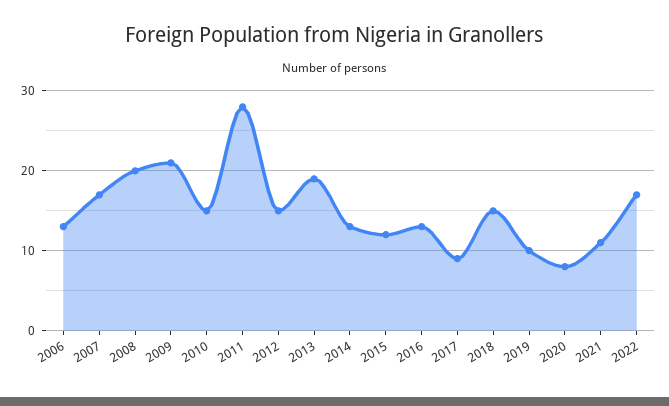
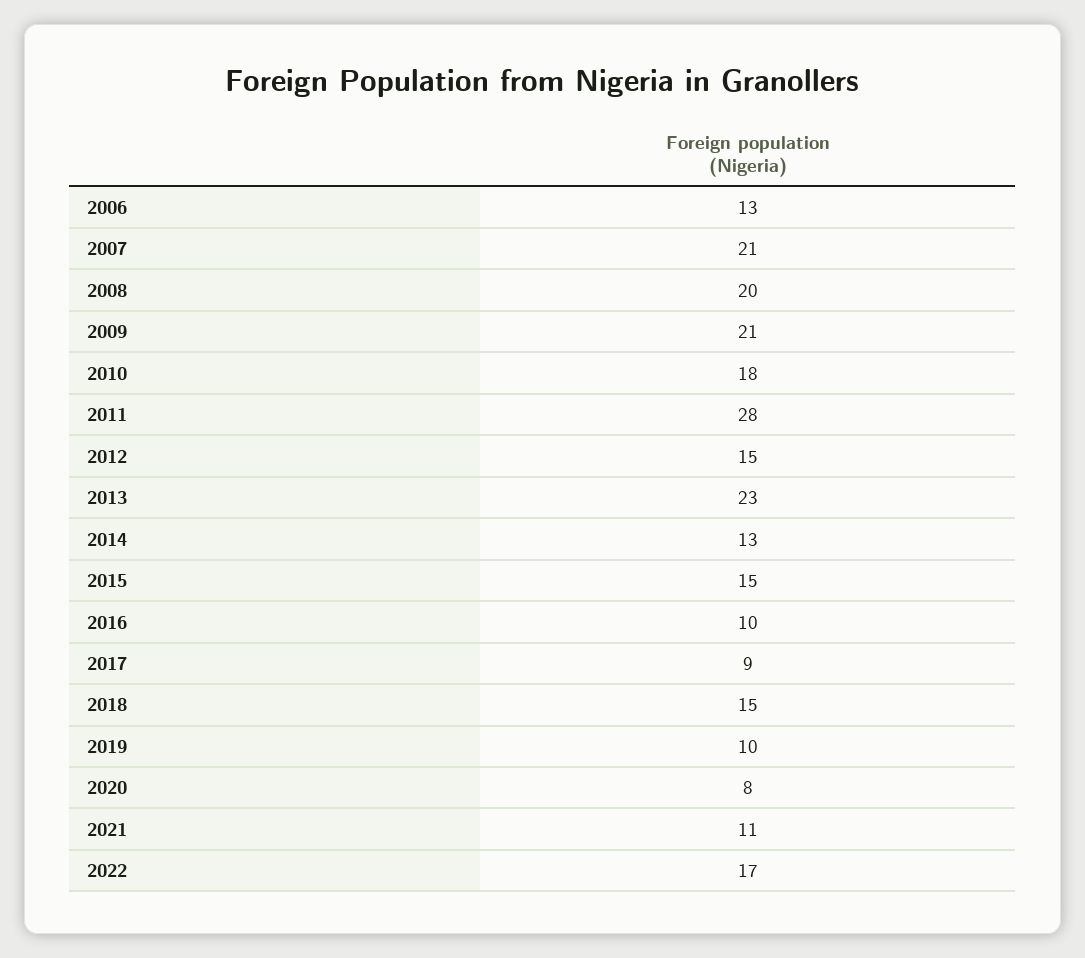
  {
    "2006": 13,
-   "2007": 17,
+   "2007": 21,
    "2008": 20,
    "2009": 21,
-   "2010": 15,
+   "2010": 18,
    "2011": 28,
    "2012": 15,
-   "2013": 19,
+   "2013": 23,
    "2014": 13,
-   "2015": 12,
+   "2015": 15,
-   "2016": 13,
+   "2016": 10,
    "2017": 9,
    "2018": 15,
    "2019": 10,
    "2020": 8,
    "2021": 11,
    "2022": 17
  }

